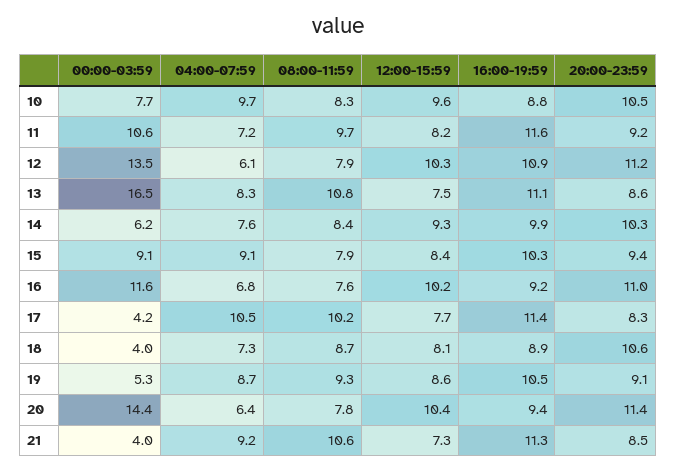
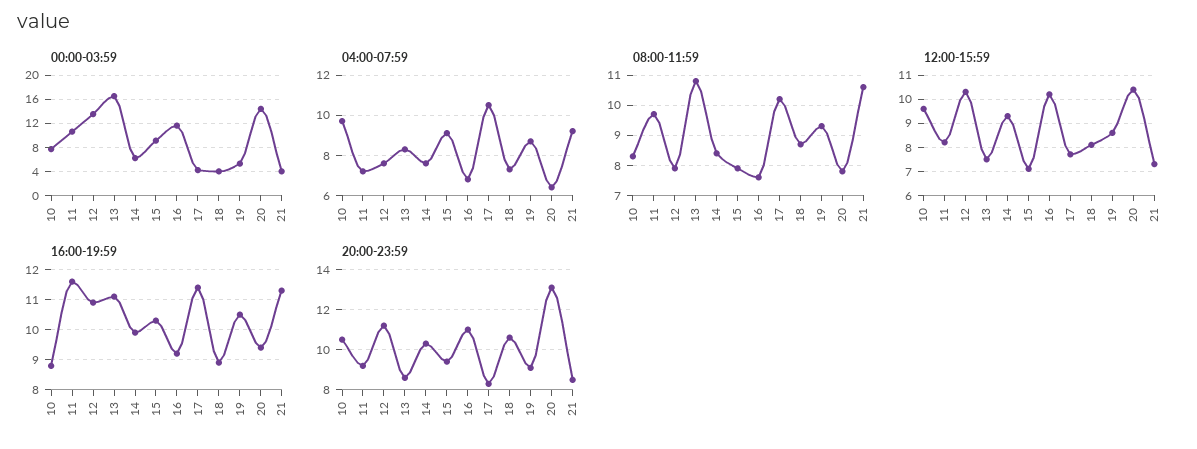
  {
    "00:00-03:59": {
      "10": 7.7,
      "11": 10.6,
      "12": 13.5,
      "13": 16.5,
      "14": 6.2,
      "15": 9.1,
      "16": 11.6,
      "17": 4.2,
      "18": 4,
      "19": 5.3,
      "20": 14.4,
      "21": 4
    },
    "04:00-07:59": {
      "10": 9.7,
      "11": 7.2,
-     "12": 6.1,
+     "12": 7.5,
      "13": 8.3,
      "14": 7.6,
      "15": 9.1,
      "16": 6.8,
      "17": 10.5,
      "18": 7.3,
      "19": 8.7,
      "20": 6.4,
      "21": 9.2
    },
    "08:00-11:59": {
      "10": 8.3,
      "11": 9.7,
      "12": 7.9,
      "13": 10.8,
      "14": 8.4,
      "15": 7.9,
      "16": 7.6,
      "17": 10.2,
      "18": 8.7,
      "19": 9.3,
      "20": 7.8,
      "21": 10.6
    },
    "12:00-15:59": {
      "10": 9.6,
      "11": 8.2,
      "12": 10.3,
      "13": 7.5,
      "14": 9.3,
-     "15": 8.4,
+     "15": 7,
      "16": 10.2,
      "17": 7.7,
      "18": 8.1,
      "19": 8.6,
      "20": 10.4,
      "21": 7.3
    },
    "16:00-19:59": {
      "10": 8.8,
      "11": 11.6,
      "12": 10.9,
      "13": 11.1,
      "14": 9.9,
      "15": 10.3,
      "16": 9.2,
      "17": 11.4,
      "18": 8.9,
      "19": 10.5,
      "20": 9.4,
      "21": 11.3
    },
    "20:00-23:59": {
      "10": 10.5,
      "11": 9.2,
      "12": 11.2,
      "13": 8.6,
      "14": 10.3,
      "15": 9.4,
      "16": 11,
      "17": 8.3,
      "18": 10.6,
      "19": 9.1,
-     "20": 11.4,
+     "20": 13,
      "21": 8.5
    }
  }

